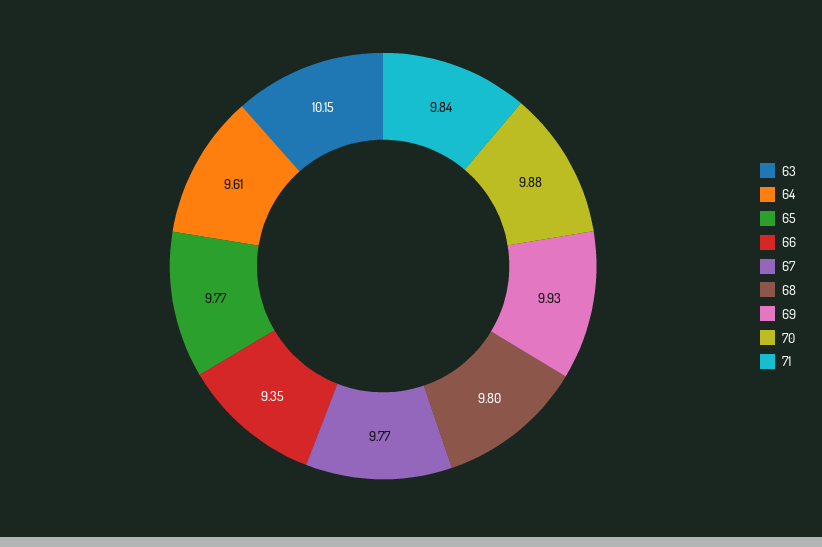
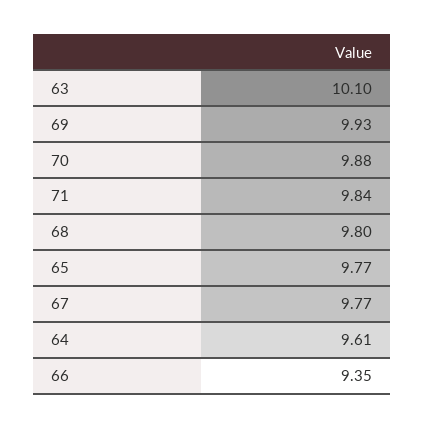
  {
-   "63": 10.15,
+   "63": 10.1,
    "64": 9.61,
    "65": 9.77,
    "66": 9.35,
    "67": 9.77,
    "68": 9.8,
    "69": 9.93,
    "70": 9.88,
    "71": 9.84
  }

